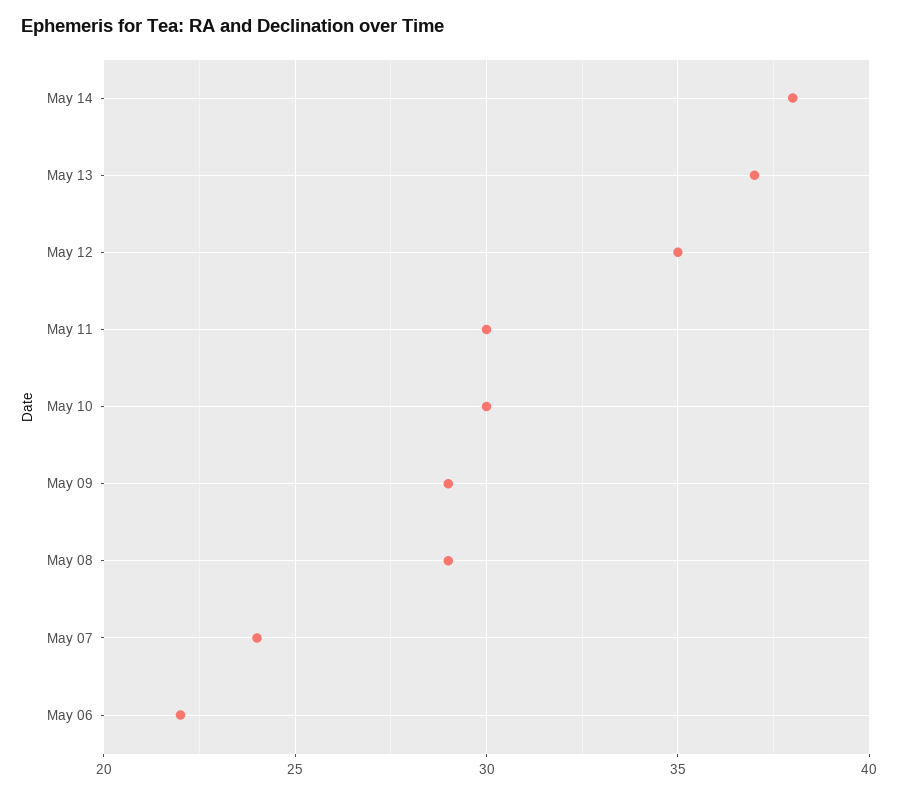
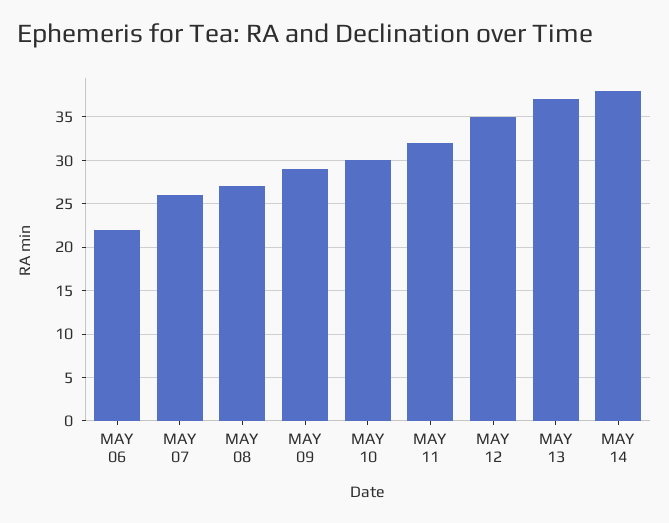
  {
    "May 14": 38,
    "May 13": 37,
    "May 12": 35,
-   "May 11": 30,
+   "May 11": 32,
    "May 10": 30,
    "May 09": 29,
-   "May 08": 29,
+   "May 08": 27,
-   "May 07": 24,
+   "May 07": 26,
    "May 06": 22
  }

